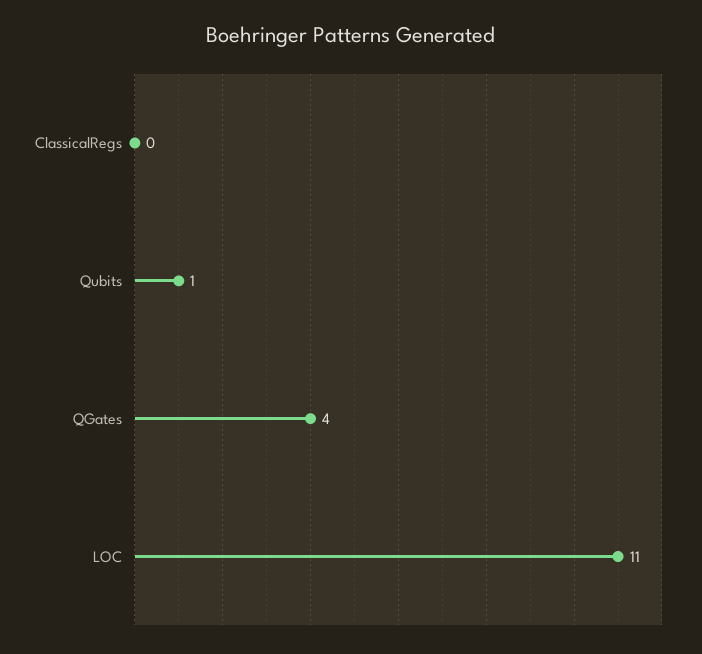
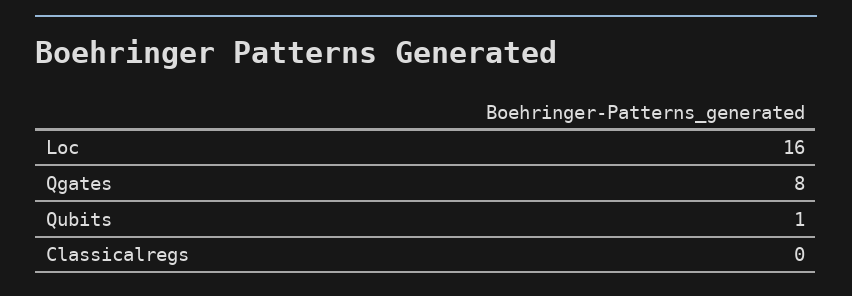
  {
    "ClassicalRegs": 0,
    "Qubits": 1,
-   "QGates": 4,
+   "QGates": 8,
-   "LOC": 11
+   "LOC": 16
  }

